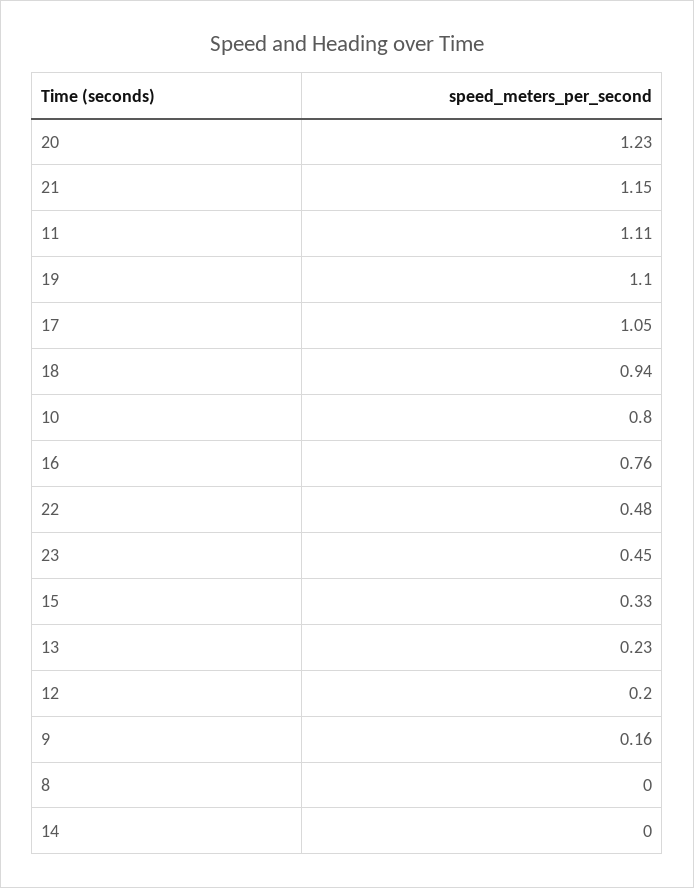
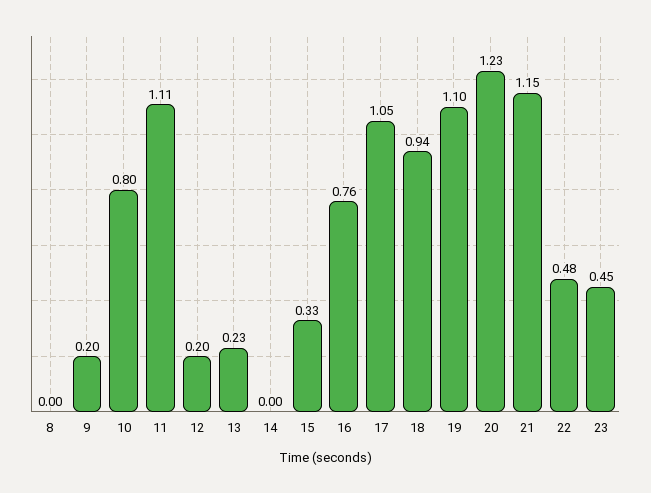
  {
    "20": 1.23,
    "21": 1.15,
    "11": 1.11,
    "19": 1.1,
    "17": 1.05,
    "18": 0.94,
    "10": 0.8,
    "16": 0.76,
    "22": 0.48,
    "23": 0.45,
    "15": 0.33,
    "13": 0.23,
    "12": 0.2,
-   "9": 0.16,
+   "9": 0.2,
    "8": 0,
    "14": 0
  }

